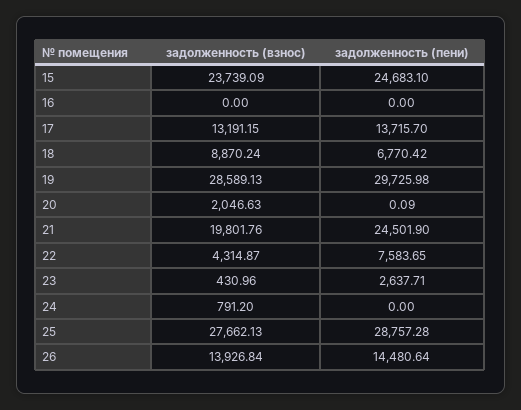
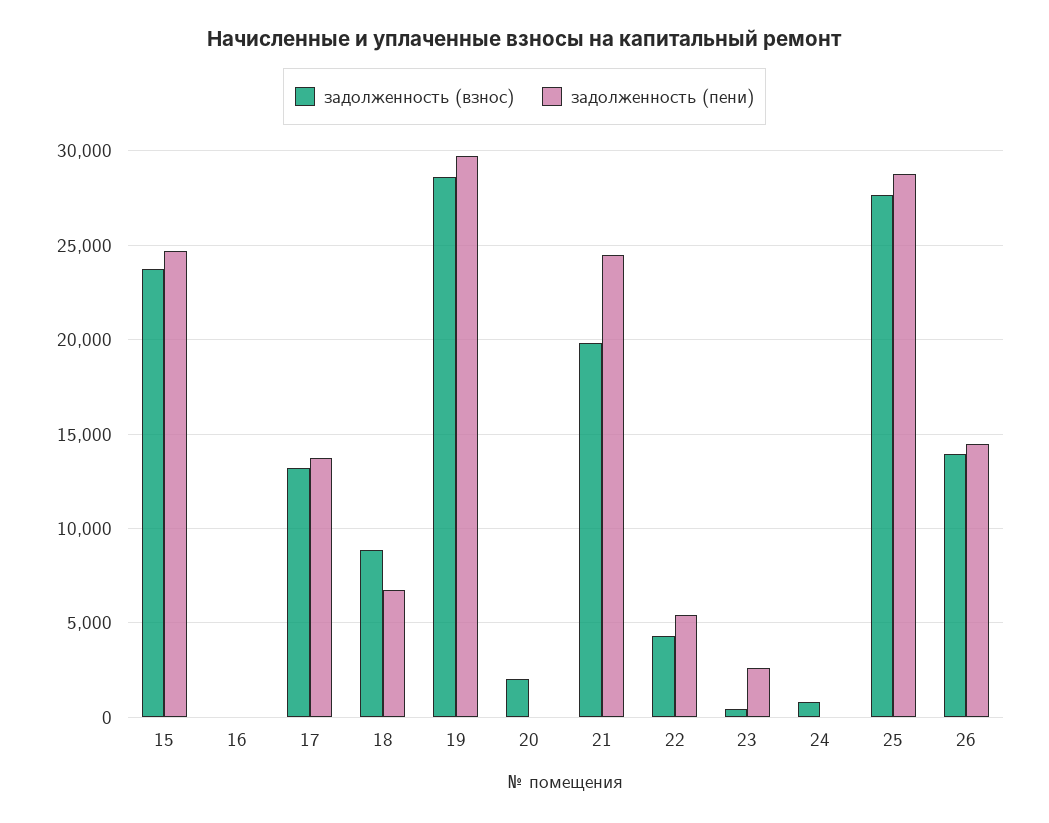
  {
    "задолженность (взнос)": {
      "15": 23739.09,
      "16": 0,
      "17": 13191.15,
      "18": 8870.24,
      "19": 28589.13,
      "20": 2046.63,
      "21": 19801.76,
      "22": 4314.87,
      "23": 430.96,
      "24": 791.2,
      "25": 27662.13,
      "26": 13926.84
    },
    "задолженность (пени)": {
      "15": 24683.1,
      "16": 0,
      "17": 13715.7,
      "18": 6770.42,
      "19": 29725.98,
      "20": 0.09,
      "21": 24501.9,
-     "22": 7583.65,
+     "22": 5500,
      "23": 2637.71,
      "24": 0,
      "25": 28757.28,
      "26": 14480.64
    }
  }

